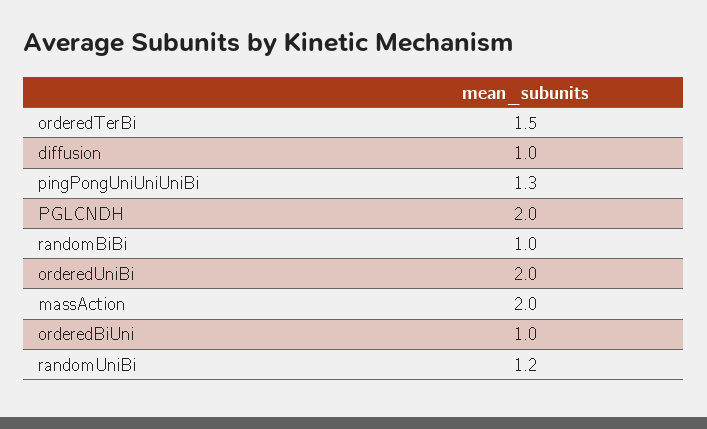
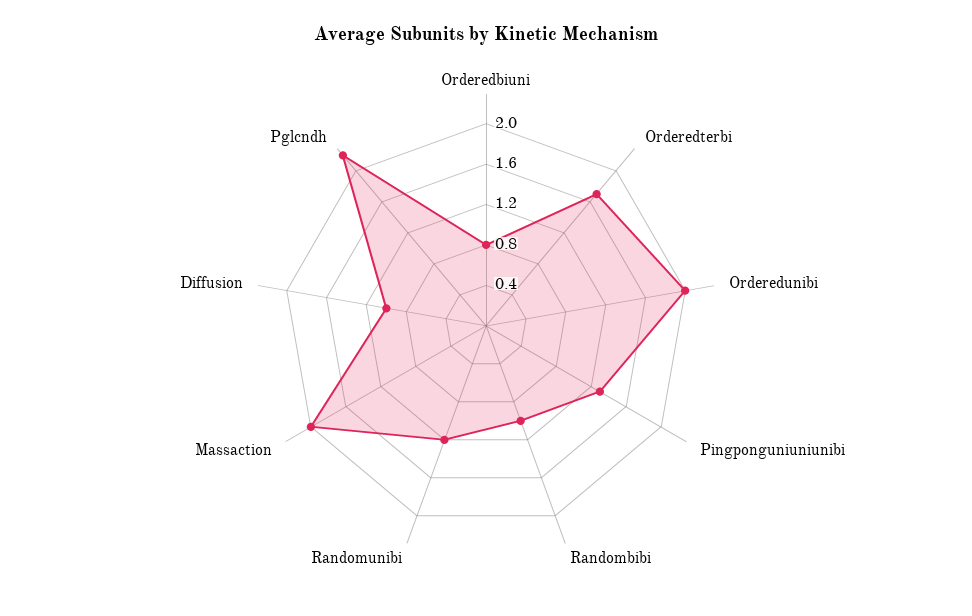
  {
-   "orderedTerBi": 1.5,
+   "orderedTerBi": 1.7,
    "diffusion": 1,
    "pingPongUniUniUniBi": 1.3,
-   "PGLCNDH": 2,
+   "PGLCNDH": 2.2,
    "randomBiBi": 1,
    "orderedUniBi": 2,
    "massAction": 2,
-   "orderedBiUni": 1,
+   "orderedBiUni": 0.8,
    "randomUniBi": 1.2
  }

